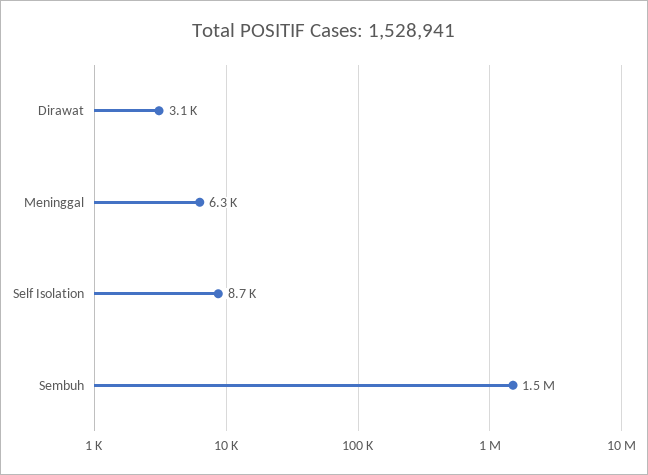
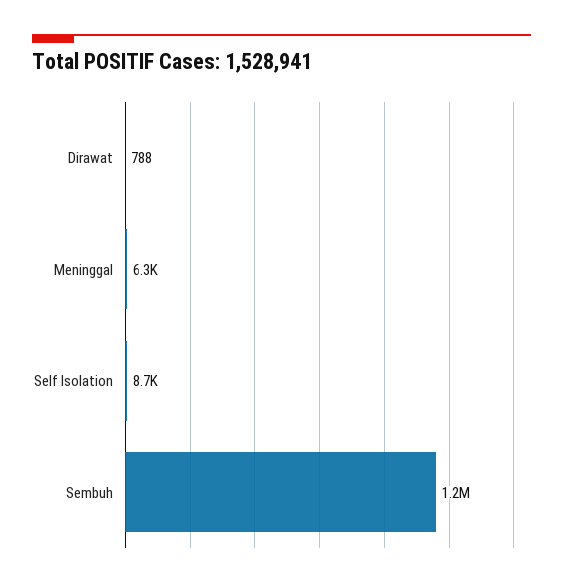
  {
-   "Dirawat": 3100,
+   "Dirawat": 788,
    "Meninggal": 6300,
    "Self Isolation": 8700,
-   "Sembuh": 1500000
+   "Sembuh": 1200000
  }

